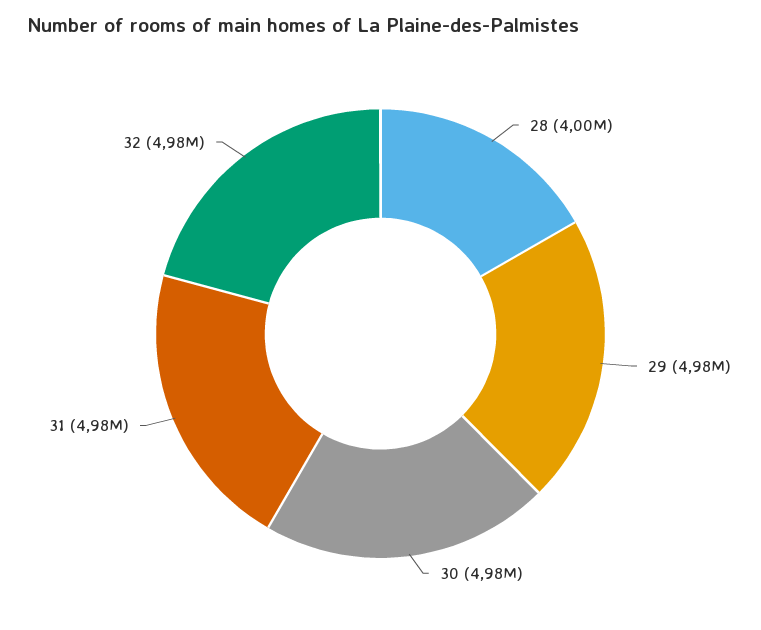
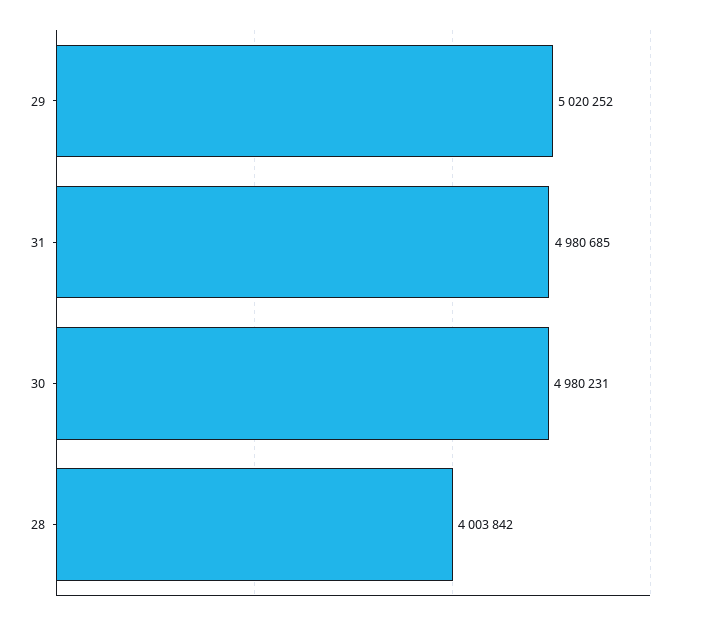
  {
    "28": 4003842,
-   "29": 4980000,
+   "29": 5020252,
    "30": 4980231,
-   "31": 4980685,
+   "31": 4980685
-   "32": 4980000
  }

